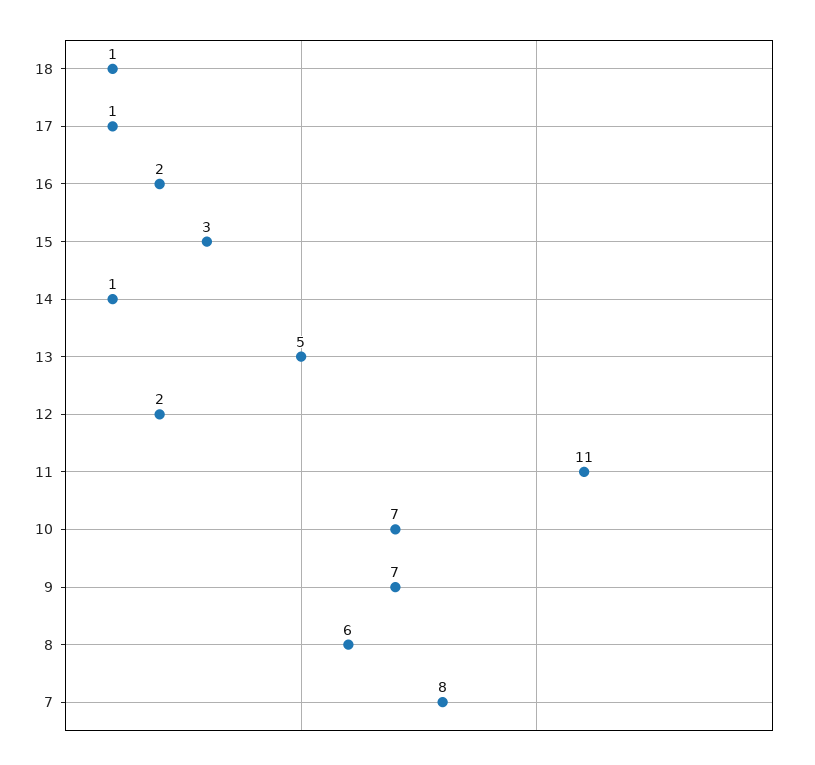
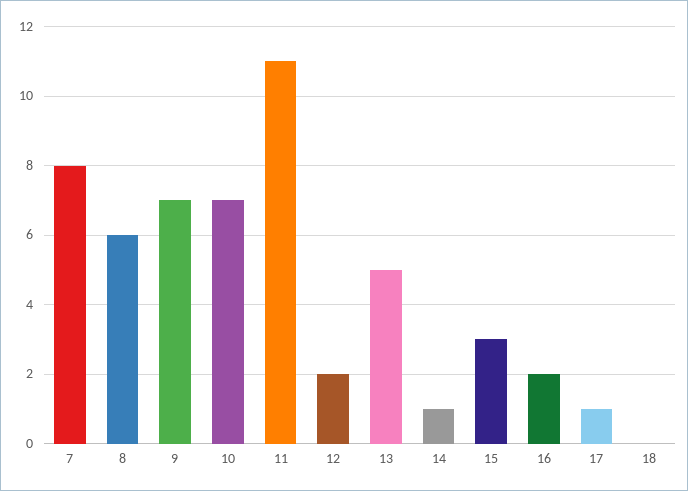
  {
-   "18": 1,
+   "18": 0,
    "17": 1,
    "16": 2,
    "15": 3,
    "14": 1,
    "13": 5,
    "12": 2,
    "11": 11,
    "10": 7,
    "9": 7,
    "8": 6,
    "7": 8
  }

